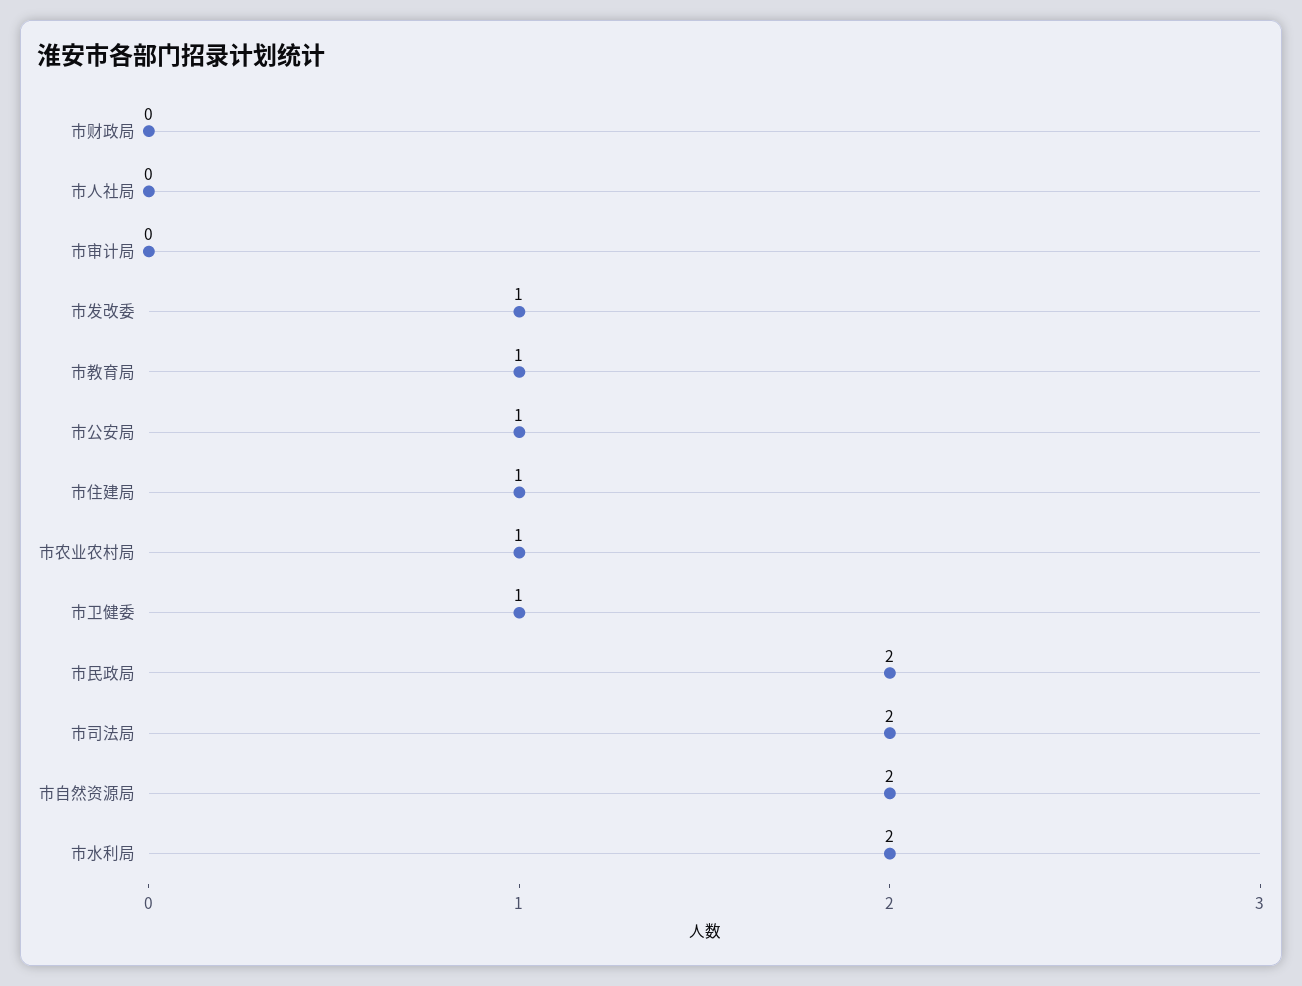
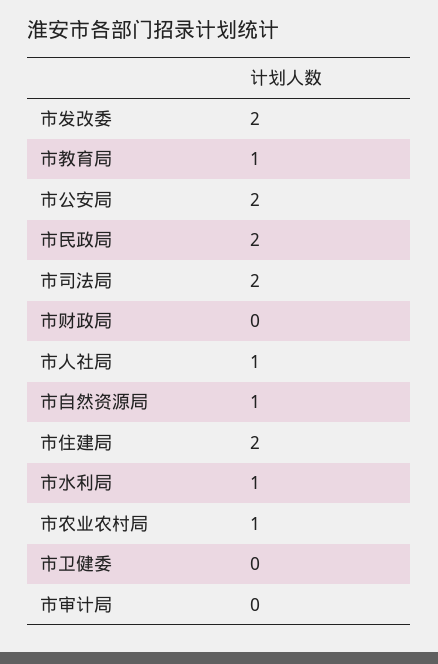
  {
    "市财政局": 0,
-   "市人社局": 0,
+   "市人社局": 1,
    "市审计局": 0,
-   "市发改委": 1,
+   "市发改委": 2,
    "市教育局": 1,
-   "市公安局": 1,
+   "市公安局": 2,
-   "市住建局": 1,
+   "市住建局": 2,
    "市农业农村局": 1,
-   "市卫健委": 1,
+   "市卫健委": 0,
    "市民政局": 2,
    "市司法局": 2,
-   "市自然资源局": 2,
+   "市自然资源局": 1,
-   "市水利局": 2
+   "市水利局": 1
  }

